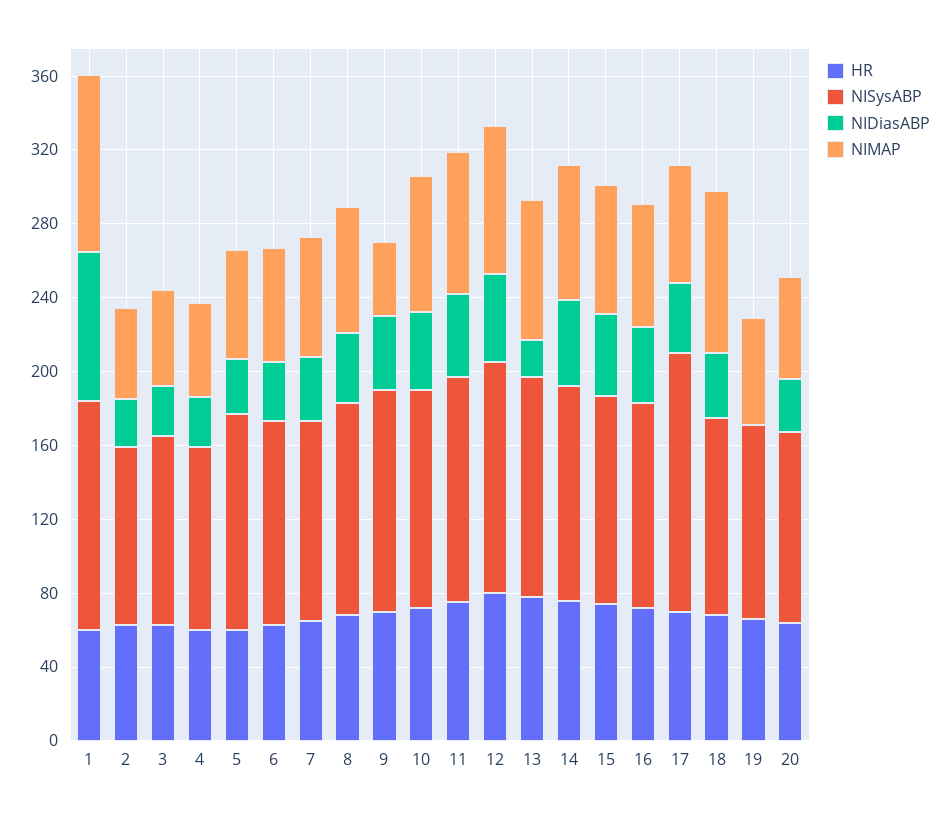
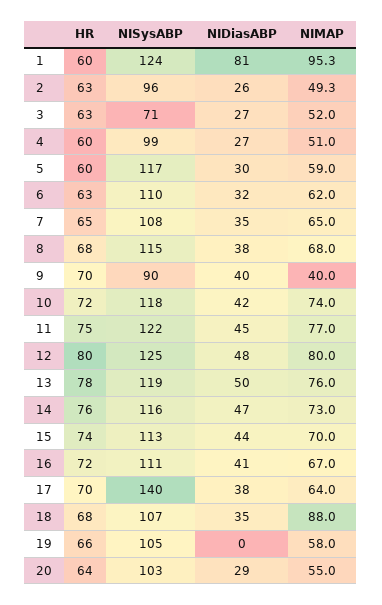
  {
    "HR": {
      "1": 60,
      "2": 63,
      "3": 63,
      "4": 60,
      "5": 60,
      "6": 63,
      "7": 65,
      "8": 68,
      "9": 70,
      "10": 72,
      "11": 75,
      "12": 80,
      "13": 78,
      "14": 76,
      "15": 74,
      "16": 72,
      "17": 70,
      "18": 68,
      "19": 66,
      "20": 64
    },
    "NISysABP": {
      "1": 124,
      "2": 96,
-     "3": 100,
+     "3": 71,
      "4": 99,
      "5": 117,
      "6": 110,
      "7": 108,
      "8": 115,
-     "9": 120,
+     "9": 90,
      "10": 118,
      "11": 122,
      "12": 125,
      "13": 119,
      "14": 116,
      "15": 113,
      "16": 111,
      "17": 140,
      "18": 107,
      "19": 105,
      "20": 103
    },
    "NIDiasABP": {
      "1": 81,
      "2": 26,
      "3": 27,
      "4": 27,
      "5": 30,
      "6": 32,
      "7": 35,
      "8": 38,
      "9": 40,
      "10": 42,
      "11": 45,
      "12": 48,
-     "13": 20,
+     "13": 50,
      "14": 47,
      "15": 44,
      "16": 41,
      "17": 38,
      "18": 35,
      "19": 0,
      "20": 29
    },
    "NIMAP": {
      "1": 95.3,
      "2": 49.3,
      "3": 52,
      "4": 51,
      "5": 59,
      "6": 62,
      "7": 65,
      "8": 68,
      "9": 40,
      "10": 74,
      "11": 77,
      "12": 80,
      "13": 76,
      "14": 73,
      "15": 70,
      "16": 67,
      "17": 64,
      "18": 88,
      "19": 58,
      "20": 55
    }
  }

